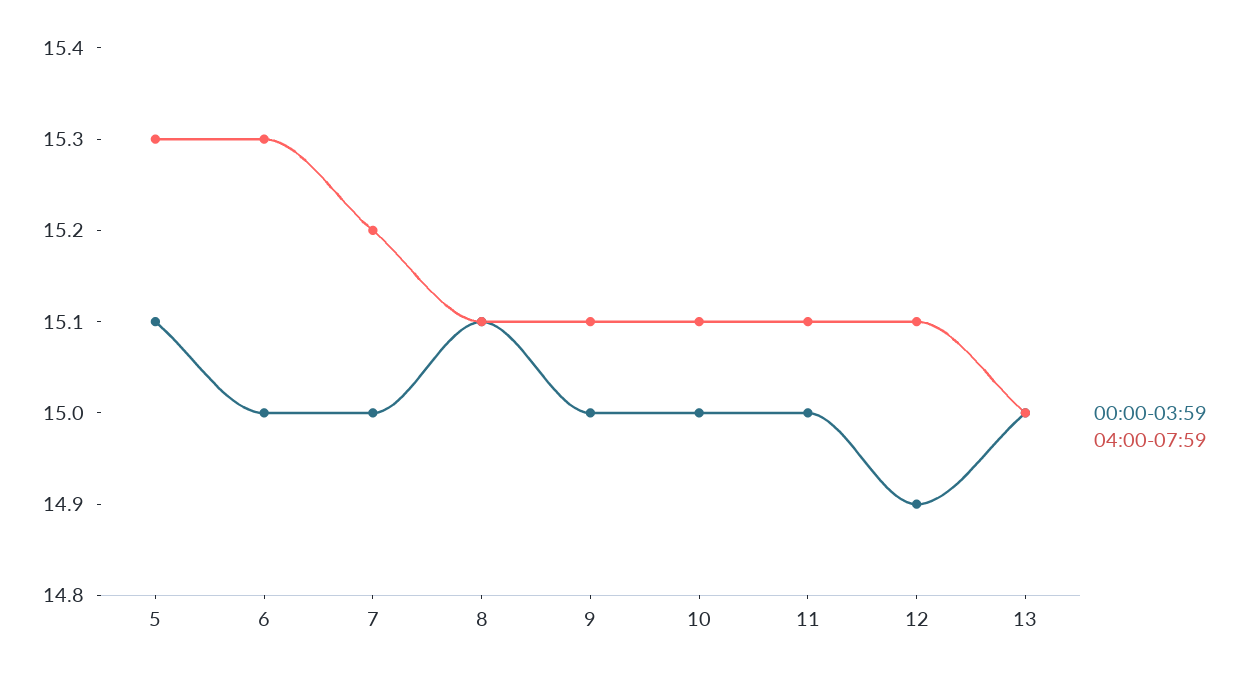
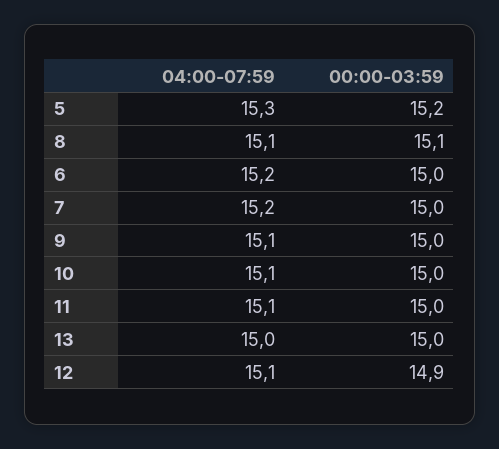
  {
    "00:00-03:59": {
-     "5": 15.1,
+     "5": 15.2,
      "6": 15,
      "7": 15,
      "8": 15.1,
      "9": 15,
      "10": 15,
      "11": 15,
      "12": 14.9,
      "13": 15
    },
    "04:00-07:59": {
      "5": 15.3,
-     "6": 15.3,
+     "6": 15.2,
      "7": 15.2,
      "8": 15.1,
      "9": 15.1,
      "10": 15.1,
      "11": 15.1,
      "12": 15.1,
      "13": 15
    }
  }

